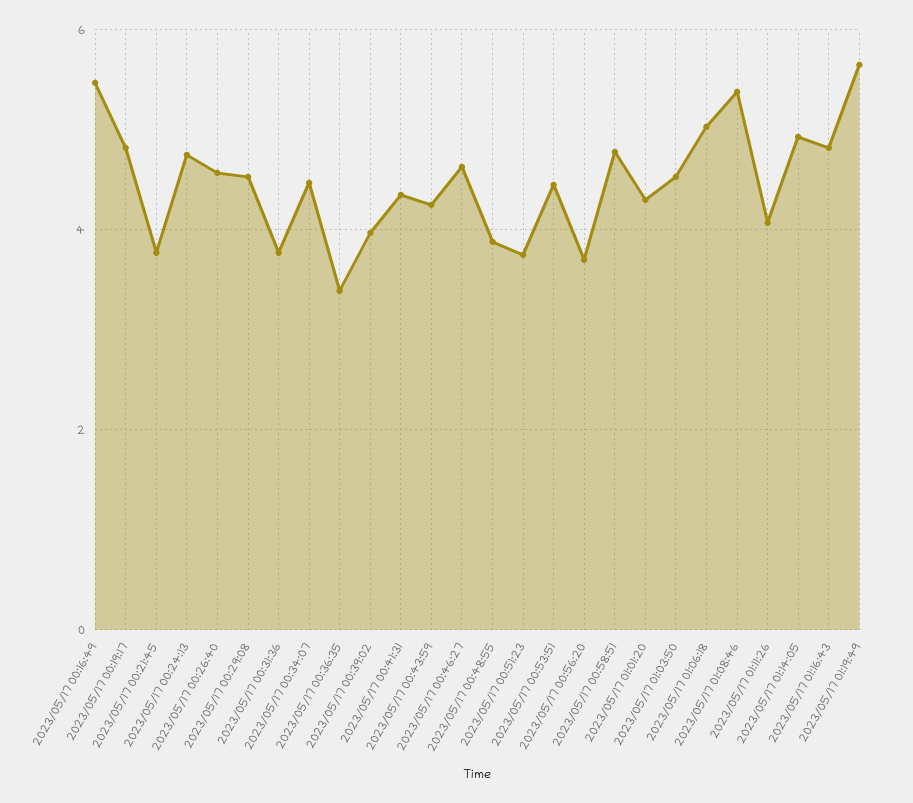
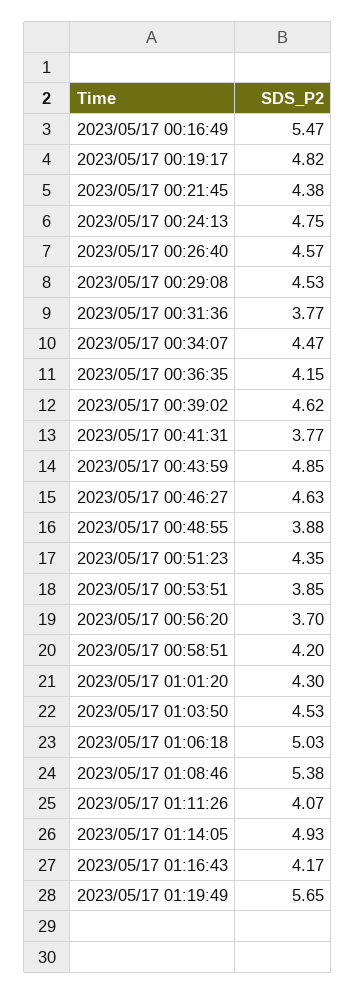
  {
    "2023/05/17 00:16:49": 5.47,
    "2023/05/17 00:19:17": 4.82,
-   "2023/05/17 00:21:45": 3.8,
+   "2023/05/17 00:21:45": 4.38,
    "2023/05/17 00:24:13": 4.75,
    "2023/05/17 00:26:40": 4.57,
    "2023/05/17 00:29:08": 4.53,
    "2023/05/17 00:31:36": 3.77,
    "2023/05/17 00:34:07": 4.47,
-   "2023/05/17 00:36:35": 3.4,
+   "2023/05/17 00:36:35": 4.15,
-   "2023/05/17 00:39:02": 4,
+   "2023/05/17 00:39:02": 4.62,
-   "2023/05/17 00:41:31": 4.4,
+   "2023/05/17 00:41:31": 3.77,
-   "2023/05/17 00:43:59": 4.2,
+   "2023/05/17 00:43:59": 4.85,
    "2023/05/17 00:46:27": 4.63,
    "2023/05/17 00:48:55": 3.88,
-   "2023/05/17 00:51:23": 3.8,
+   "2023/05/17 00:51:23": 4.35,
-   "2023/05/17 00:53:51": 4.4,
+   "2023/05/17 00:53:51": 3.85,
    "2023/05/17 00:56:20": 3.7,
-   "2023/05/17 00:58:51": 4.8,
+   "2023/05/17 00:58:51": 4.2,
    "2023/05/17 01:01:20": 4.3,
    "2023/05/17 01:03:50": 4.53,
    "2023/05/17 01:06:18": 5.03,
    "2023/05/17 01:08:46": 5.38,
    "2023/05/17 01:11:26": 4.07,
    "2023/05/17 01:14:05": 4.93,
-   "2023/05/17 01:16:43": 4.8,
+   "2023/05/17 01:16:43": 4.17,
    "2023/05/17 01:19:49": 5.65
  }

